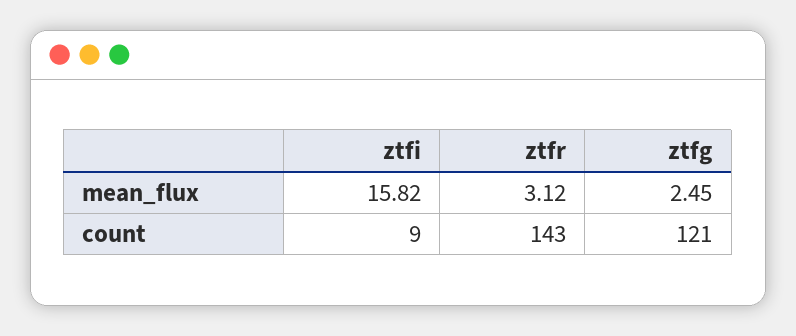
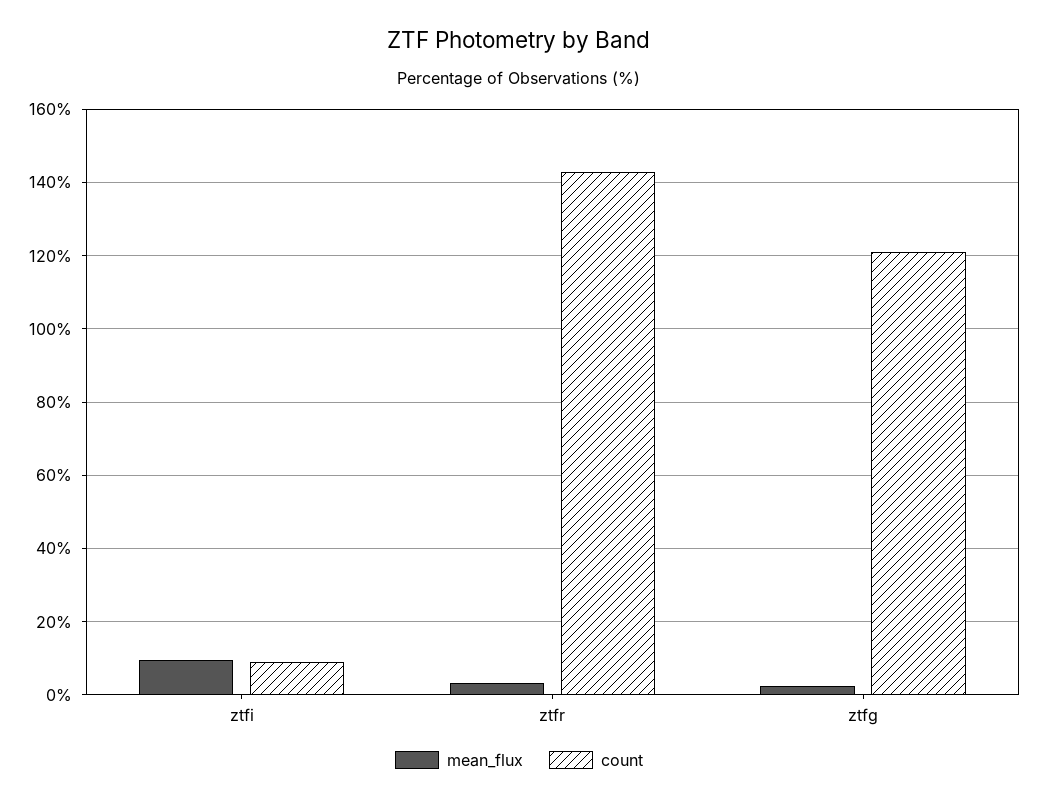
  {
    "mean_flux": {
-     "ztfi": 15.82,
+     "ztfi": 10,
      "ztfr": 3.12,
      "ztfg": 2.45
    },
    "count": {
      "ztfi": 9,
      "ztfr": 143,
      "ztfg": 121
    }
  }

